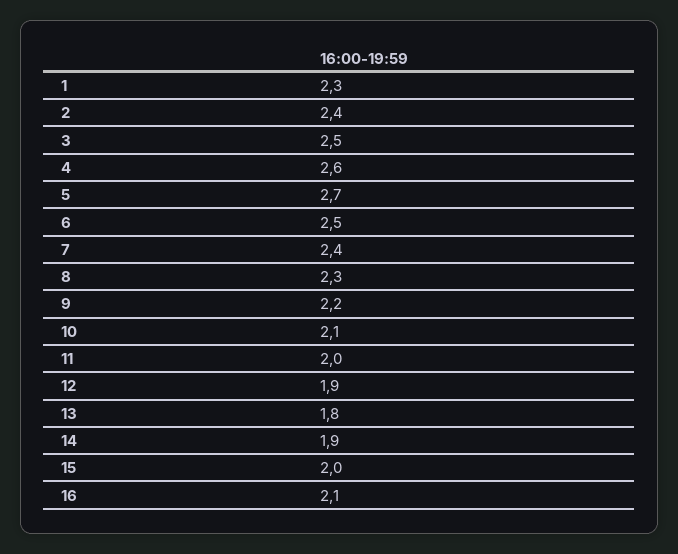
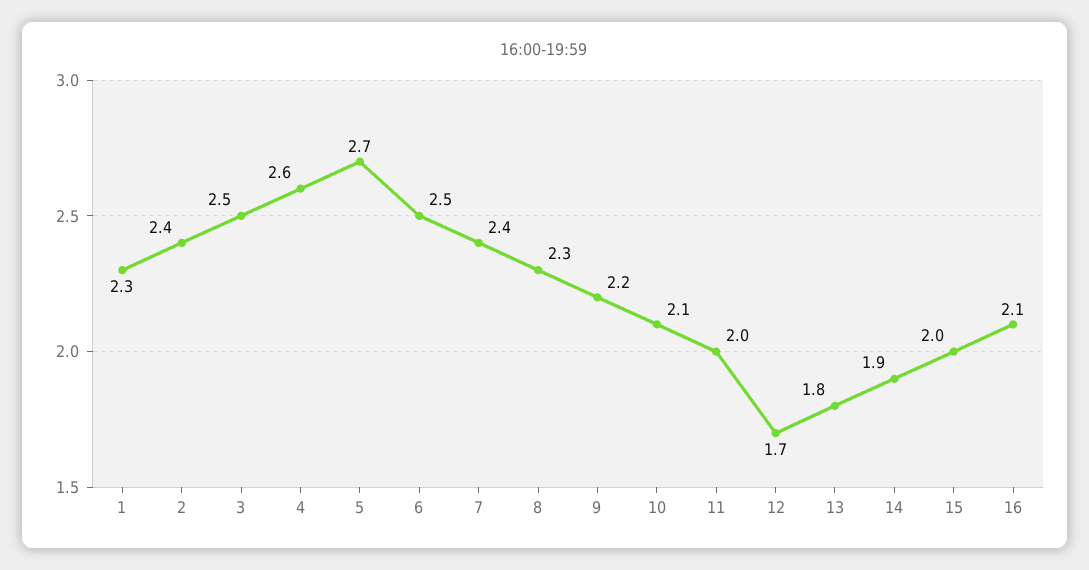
  {
    "1": 2.3,
    "2": 2.4,
    "3": 2.5,
    "4": 2.6,
    "5": 2.7,
    "6": 2.5,
    "7": 2.4,
    "8": 2.3,
    "9": 2.2,
    "10": 2.1,
    "11": 2,
-   "12": 1.9,
+   "12": 1.7,
    "13": 1.8,
    "14": 1.9,
    "15": 2,
    "16": 2.1
  }

